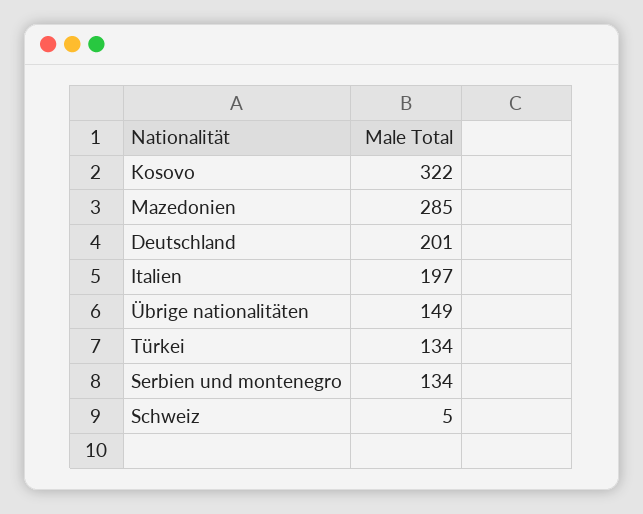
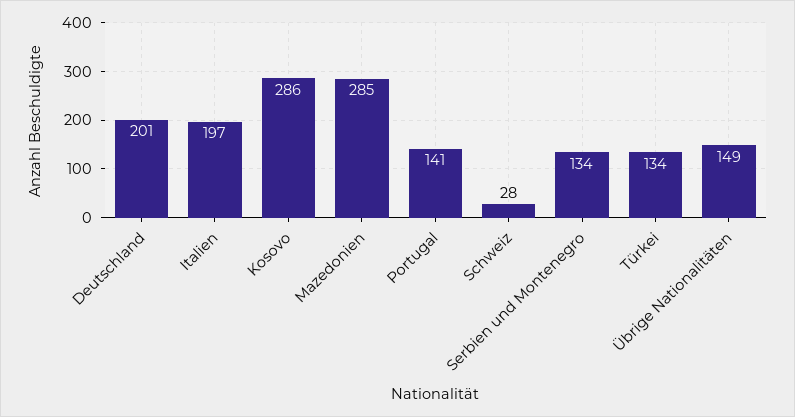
  {
-   "Kosovo": 322,
+   "Kosovo": 286,
    "Mazedonien": 285,
    "Deutschland": 201,
    "Italien": 197,
    "Übrige nationalitäten": 149,
    "Türkei": 134,
    "Serbien und montenegro": 134,
-   "Schweiz": 5
+   "Schweiz": 28,
+   "Portugal": 141
  }

